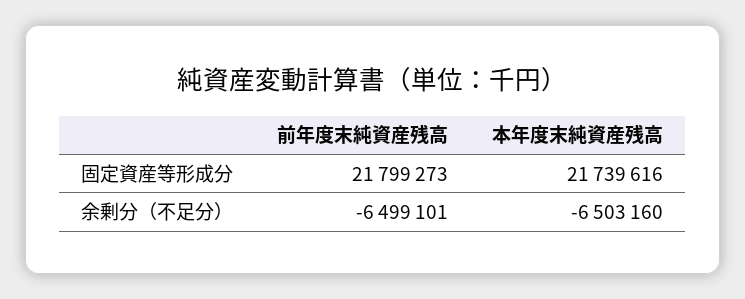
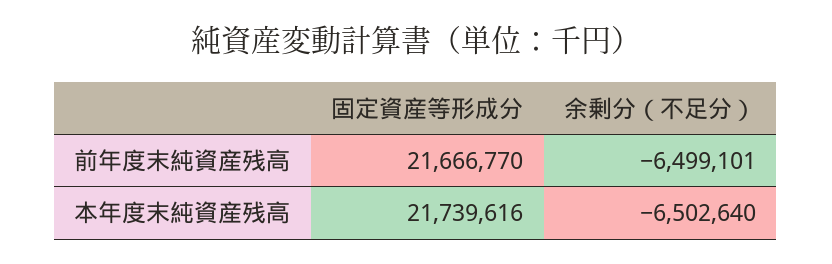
  {
    "前年度末純資産残高": {
-     "固定資産等形成分": 21799273,
+     "固定資産等形成分": 21666770,
      "余剰分（不足分）": -6499101
    },
    "本年度末純資産残高": {
      "固定資産等形成分": 21739616,
-     "余剰分（不足分）": -6503160
+     "余剰分（不足分）": -6502640
    }
  }

